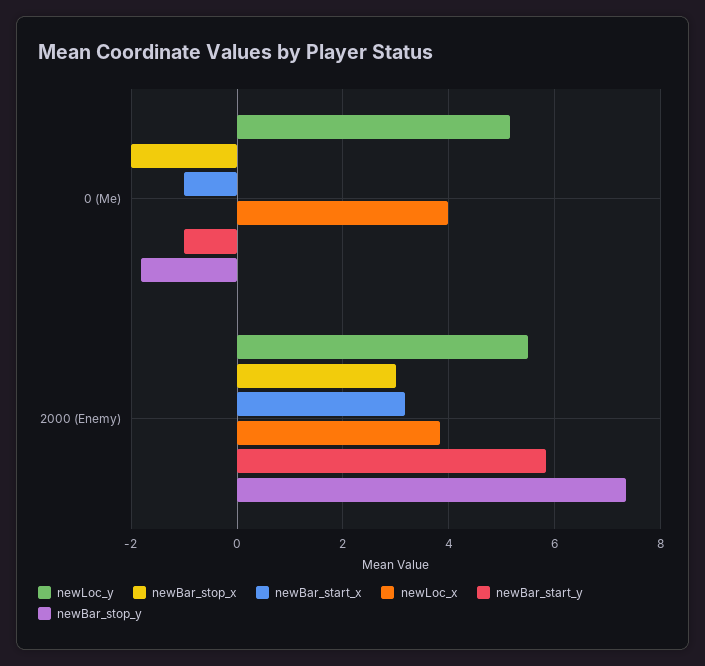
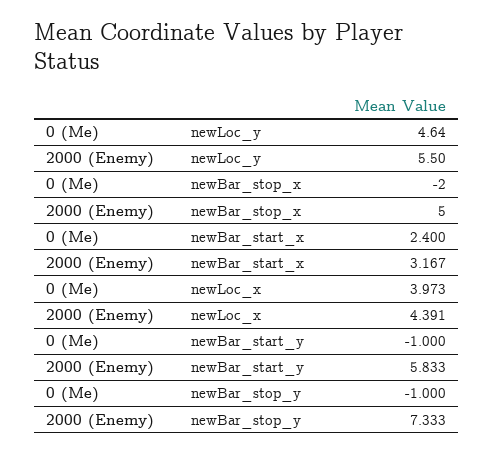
  {
    "newLoc_y": {
-     "0 (Me)": 5.2,
+     "0 (Me)": 4.64,
      "2000 (Enemy)": 5.5
    },
    "newBar_stop_x": {
      "0 (Me)": -2,
-     "2000 (Enemy)": 3
+     "2000 (Enemy)": 5
    },
    "newBar_start_x": {
-     "0 (Me)": -1,
+     "0 (Me)": 2.4,
      "2000 (Enemy)": 3.167
    },
    "newLoc_x": {
      "0 (Me)": 3.973,
-     "2000 (Enemy)": 3.8
+     "2000 (Enemy)": 4.391
    },
    "newBar_start_y": {
      "0 (Me)": -1,
      "2000 (Enemy)": 5.833
    },
    "newBar_stop_y": {
-     "0 (Me)": -1.8,
+     "0 (Me)": -1,
      "2000 (Enemy)": 7.333
    }
  }

